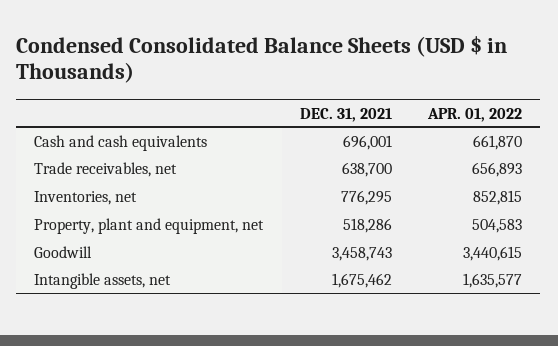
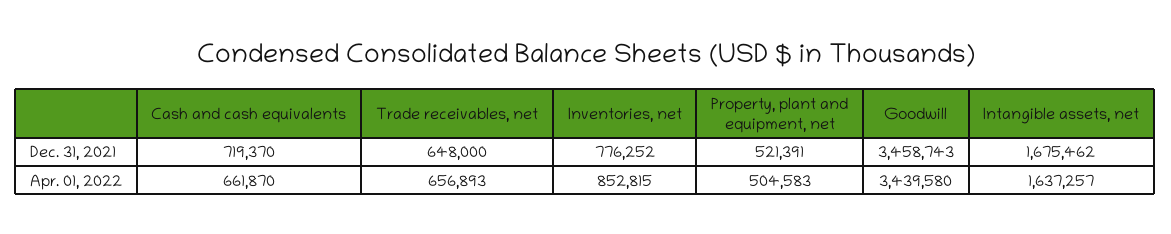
  {
    "DEC. 31, 2021": {
-     "Cash and cash equivalents": 696001,
+     "Cash and cash equivalents": 719370,
-     "Trade receivables, net": 638700,
+     "Trade receivables, net": 648000,
-     "Inventories, net": 776295,
+     "Inventories, net": 776252,
-     "Property, plant and equipment, net": 518286,
+     "Property, plant and equipment, net": 521391,
      "Goodwill": 3458743,
      "Intangible assets, net": 1675462
    },
    "APR. 01, 2022": {
      "Cash and cash equivalents": 661870,
      "Trade receivables, net": 656893,
      "Inventories, net": 852815,
      "Property, plant and equipment, net": 504583,
-     "Goodwill": 3440615,
+     "Goodwill": 3439580,
-     "Intangible assets, net": 1635577
+     "Intangible assets, net": 1637257
    }
  }

